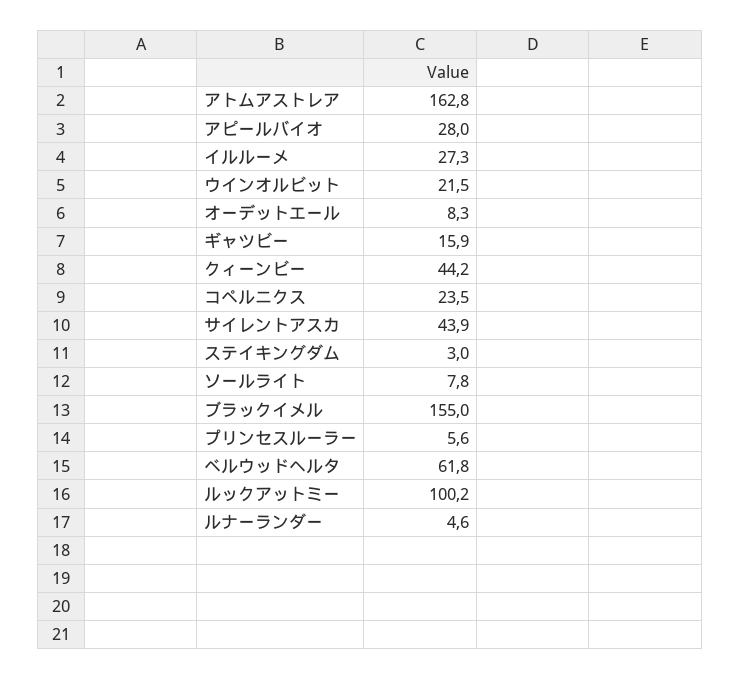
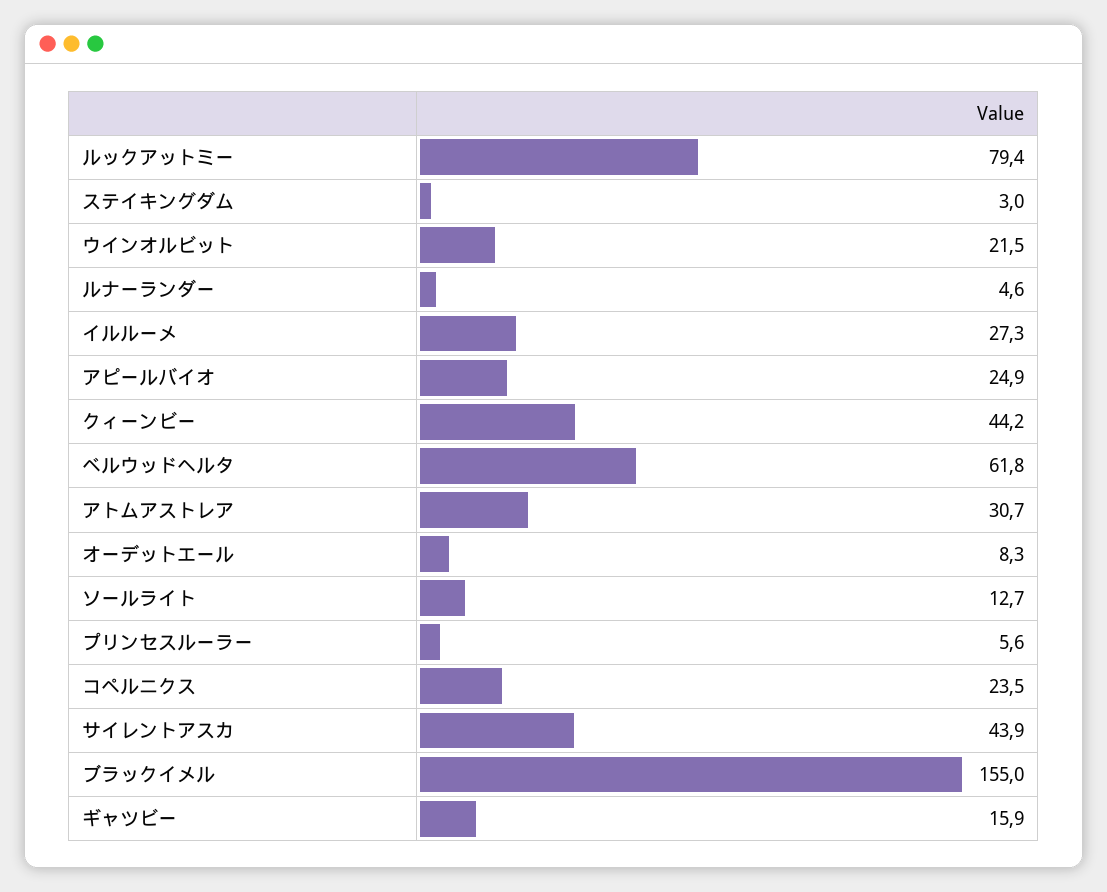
  {
-   "アトムアストレア": 162.8,
+   "アトムアストレア": 30.7,
-   "アピールバイオ": 28,
+   "アピールバイオ": 24.9,
    "イルルーメ": 27.3,
    "ウインオルビット": 21.5,
    "オーデットエール": 8.3,
    "ギャツビー": 15.9,
    "クィーンビー": 44.2,
    "コペルニクス": 23.5,
    "サイレントアスカ": 43.9,
    "ステイキングダム": 3,
-   "ソールライト": 7.8,
+   "ソールライト": 12.7,
    "ブラックイメル": 155,
    "プリンセスルーラー": 5.6,
    "ベルウッドヘルタ": 61.8,
-   "ルックアットミー": 100.2,
+   "ルックアットミー": 79.4,
    "ルナーランダー": 4.6
  }

